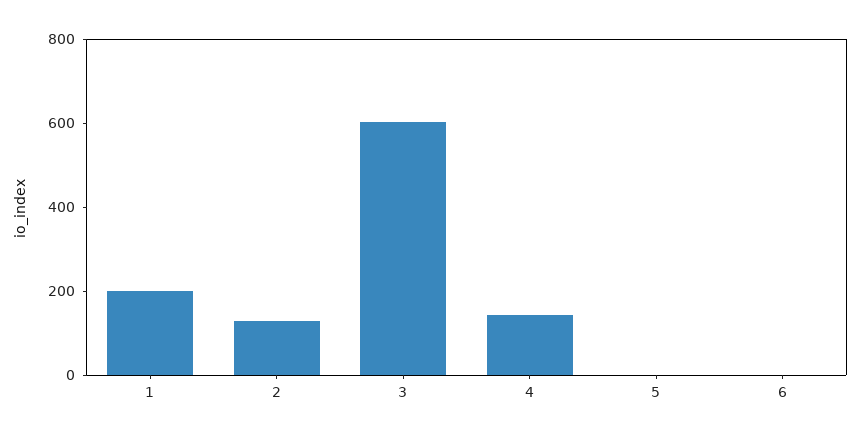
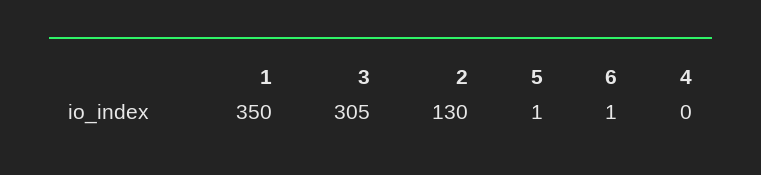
  {
-   "1": 200,
+   "1": 350,
    "2": 130,
-   "3": 600,
+   "3": 305,
-   "4": 150,
+   "4": 0,
    "5": 1,
    "6": 1
  }

